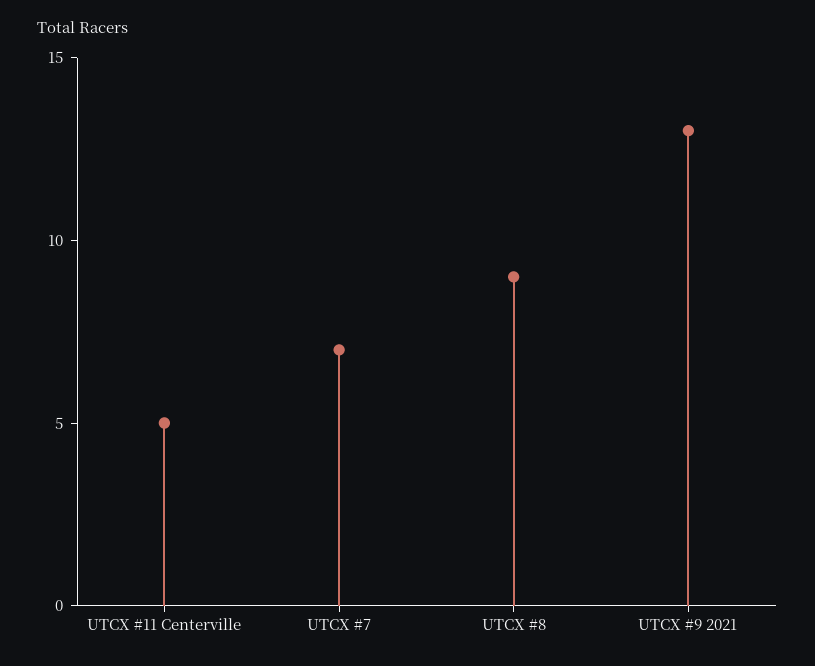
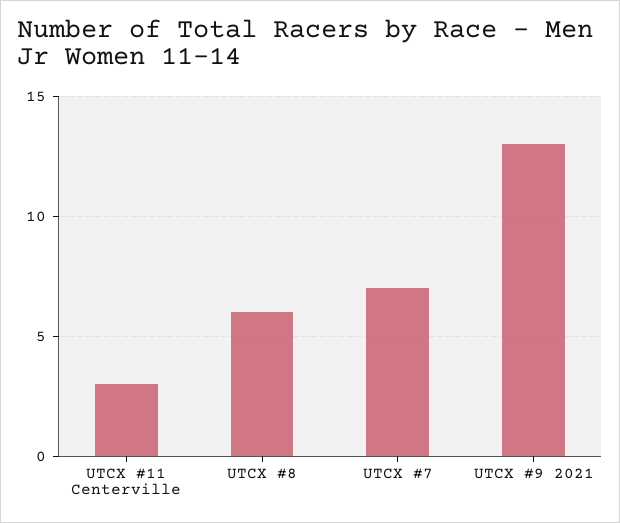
  {
-   "UTCX #11 Centerville": 5,
+   "UTCX #11 Centerville": 3,
    "UTCX #7": 7,
-   "UTCX #8": 9,
+   "UTCX #8": 6,
    "UTCX #9 2021": 13
  }

